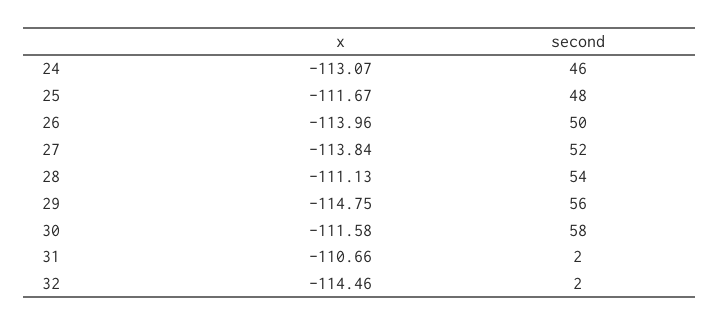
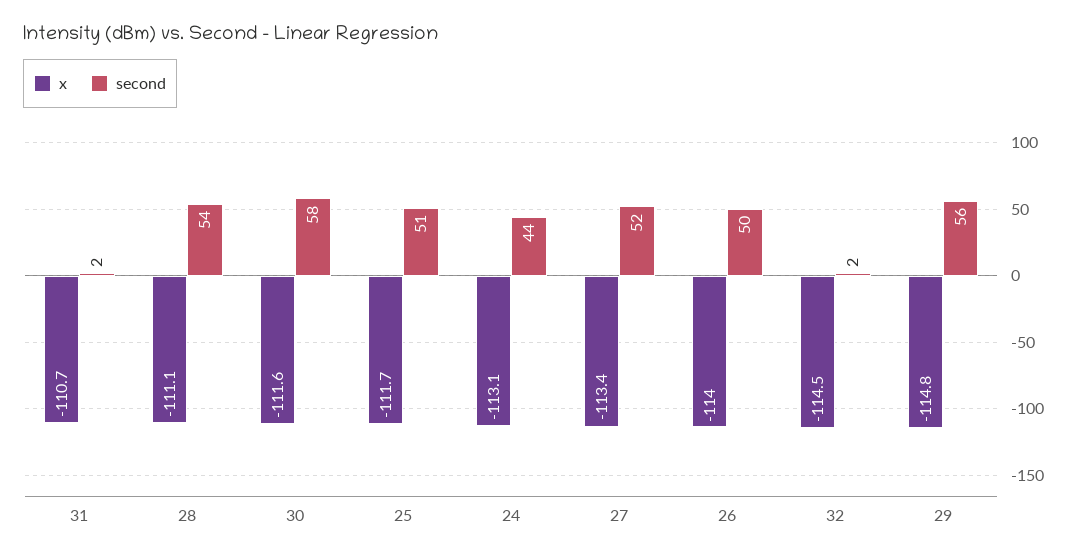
  {
    "x": {
      "24": -113.07,
      "25": -111.67,
      "26": -113.96,
-     "27": -113.84,
+     "27": -113.4,
      "28": -111.13,
      "29": -114.75,
      "30": -111.58,
      "31": -110.66,
      "32": -114.46
    },
    "second": {
-     "24": 46,
+     "24": 44,
-     "25": 48,
+     "25": 51,
      "26": 50,
      "27": 52,
      "28": 54,
      "29": 56,
      "30": 58,
      "31": 2,
      "32": 2
    }
  }

